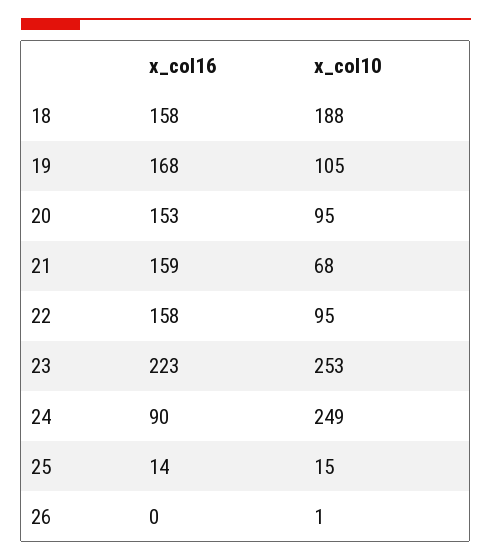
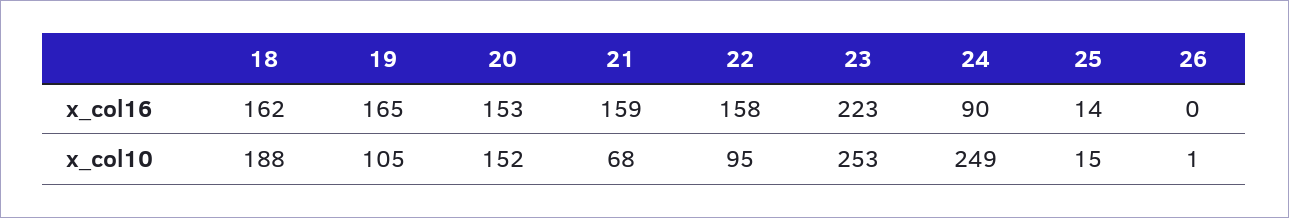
  {
    "x_col16": {
-     "18": 158,
+     "18": 162,
-     "19": 168,
+     "19": 165,
      "20": 153,
      "21": 159,
      "22": 158,
      "23": 223,
      "24": 90,
      "25": 14,
      "26": 0
    },
    "x_col10": {
      "18": 188,
      "19": 105,
-     "20": 95,
+     "20": 152,
      "21": 68,
      "22": 95,
      "23": 253,
      "24": 249,
      "25": 15,
      "26": 1
    }
  }

